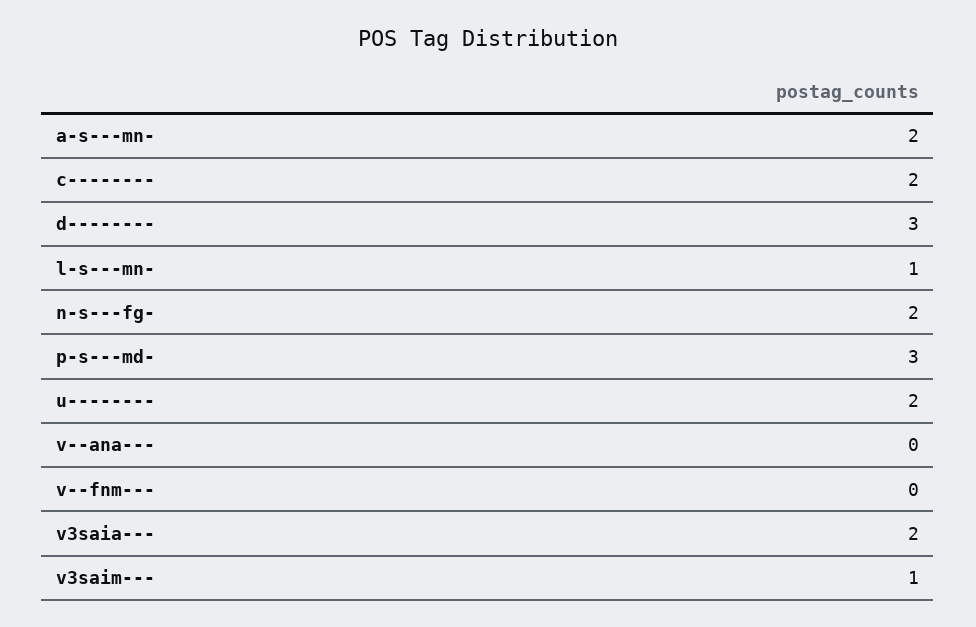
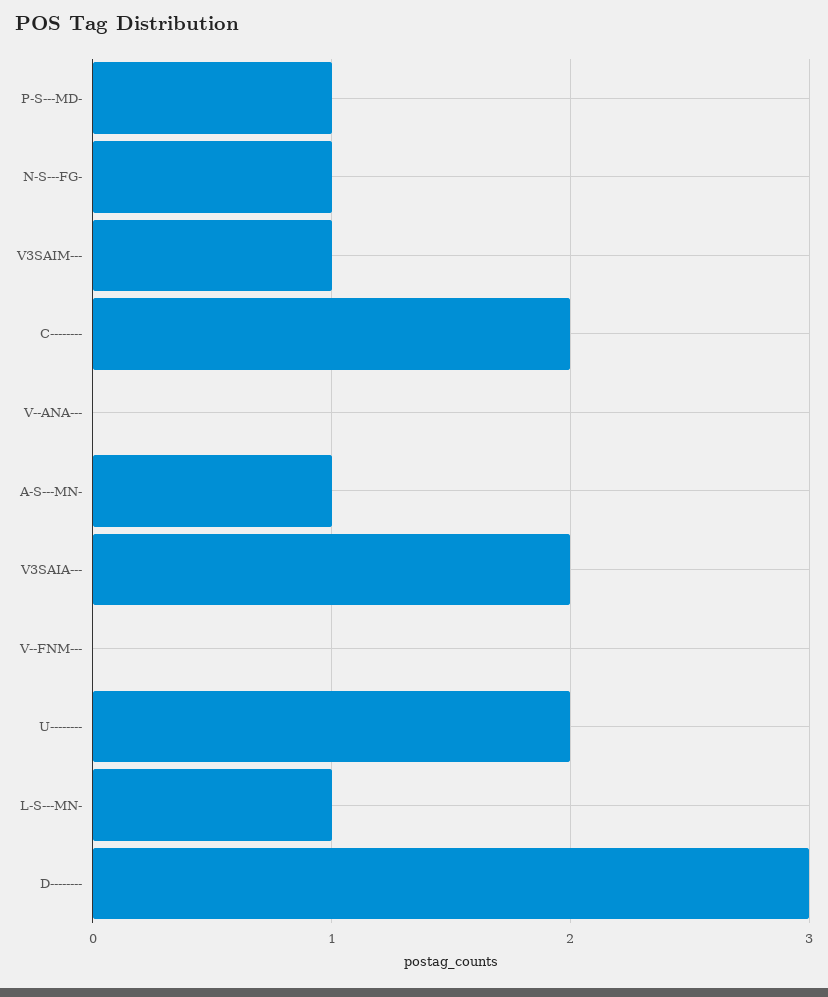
  {
-   "a-s---mn-": 2,
+   "a-s---mn-": 1,
    "c--------": 2,
    "d--------": 3,
    "l-s---mn-": 1,
-   "n-s---fg-": 2,
+   "n-s---fg-": 1,
-   "p-s---md-": 3,
+   "p-s---md-": 1,
    "u--------": 2,
    "v--ana---": 0,
    "v--fnm---": 0,
    "v3saia---": 2,
    "v3saim---": 1
  }

